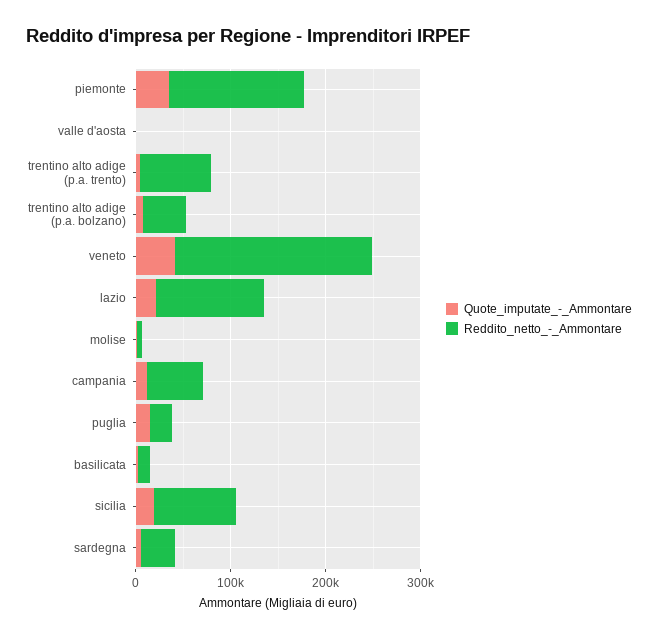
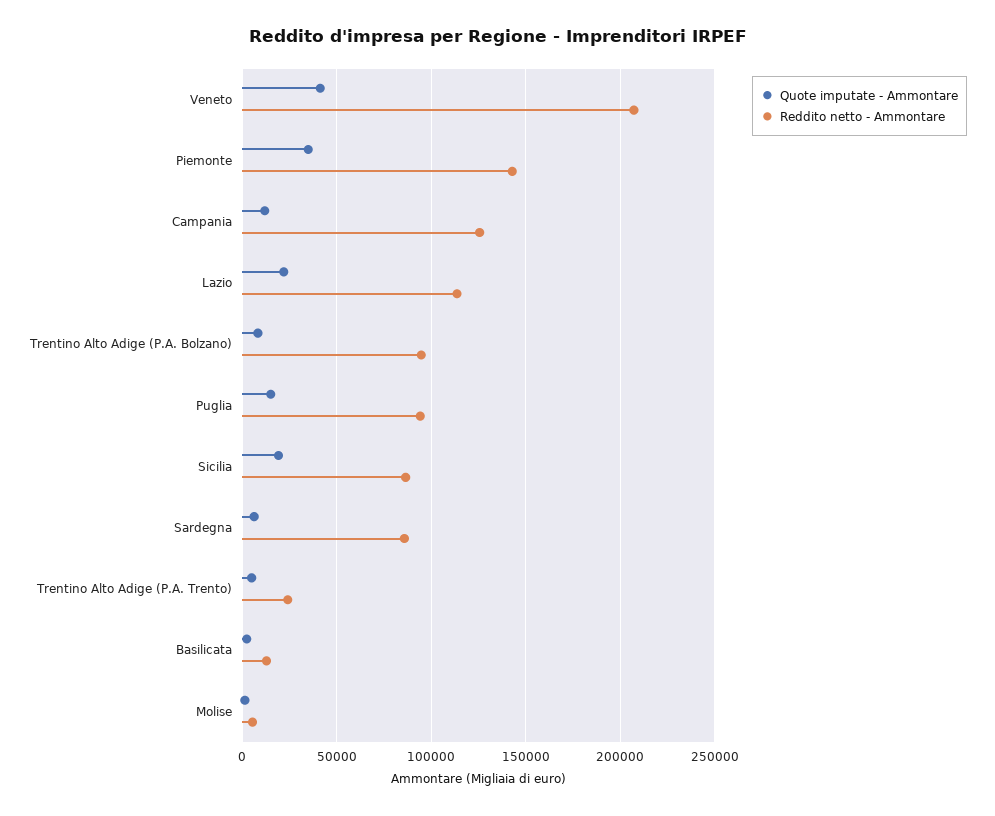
  {
    "Quote_imputate_-_Ammontare": {
      "piemonte": 35000,
-     "valle d'aosta": 0,
      "trentino alto adige (p.a. trento)": 5000,
      "trentino alto adige (p.a. bolzano)": 10000,
      "veneto": 40000,
      "lazio": 20000,
      "molise": 0,
      "campania": 10000,
      "puglia": 15000,
      "basilicata": 0,
      "sicilia": 20000,
      "sardegna": 5000
    },
    "Reddito_netto_-_Ammontare": {
      "piemonte": 145000,
-     "valle d'aosta": 0,
-     "trentino alto adige (p.a. trento)": 80000,
+     "trentino alto adige (p.a. trento)": 25000,
-     "trentino alto adige (p.a. bolzano)": 40000,
+     "trentino alto adige (p.a. bolzano)": 95000,
      "veneto": 205000,
      "lazio": 115000,
      "molise": 5000,
-     "campania": 60000,
+     "campania": 125000,
-     "puglia": 20000,
+     "puglia": 95000,
      "basilicata": 15000,
      "sicilia": 85000,
-     "sardegna": 40000
+     "sardegna": 85000
    }
  }

